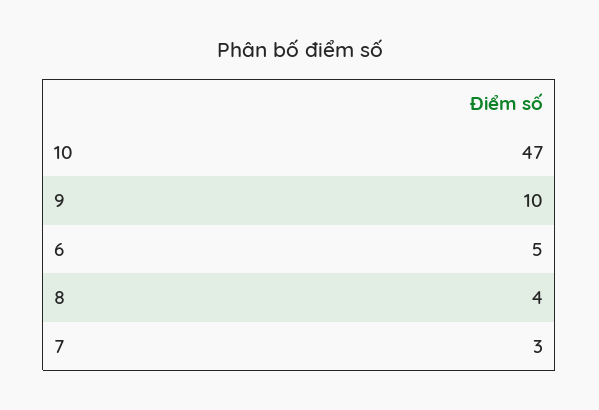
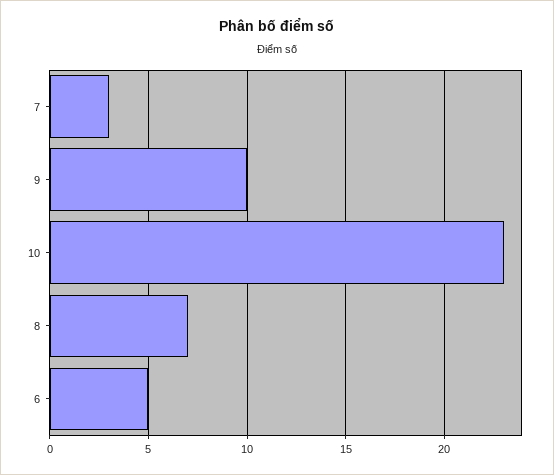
  {
-   "10": 47,
+   "10": 23,
    "9": 10,
    "6": 5,
-   "8": 4,
+   "8": 7,
    "7": 3
  }

